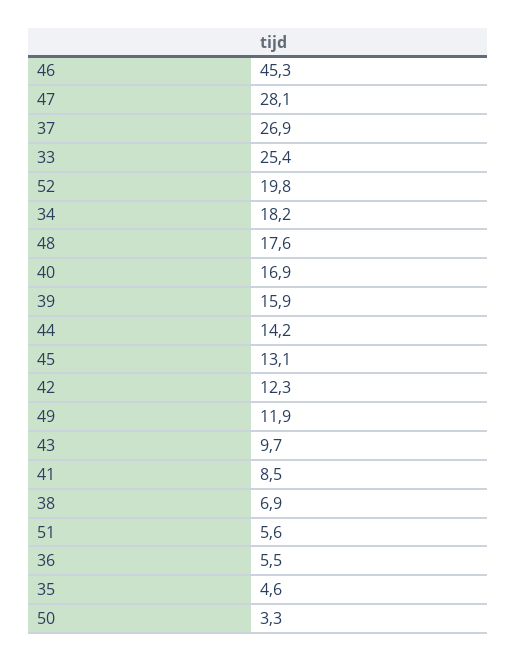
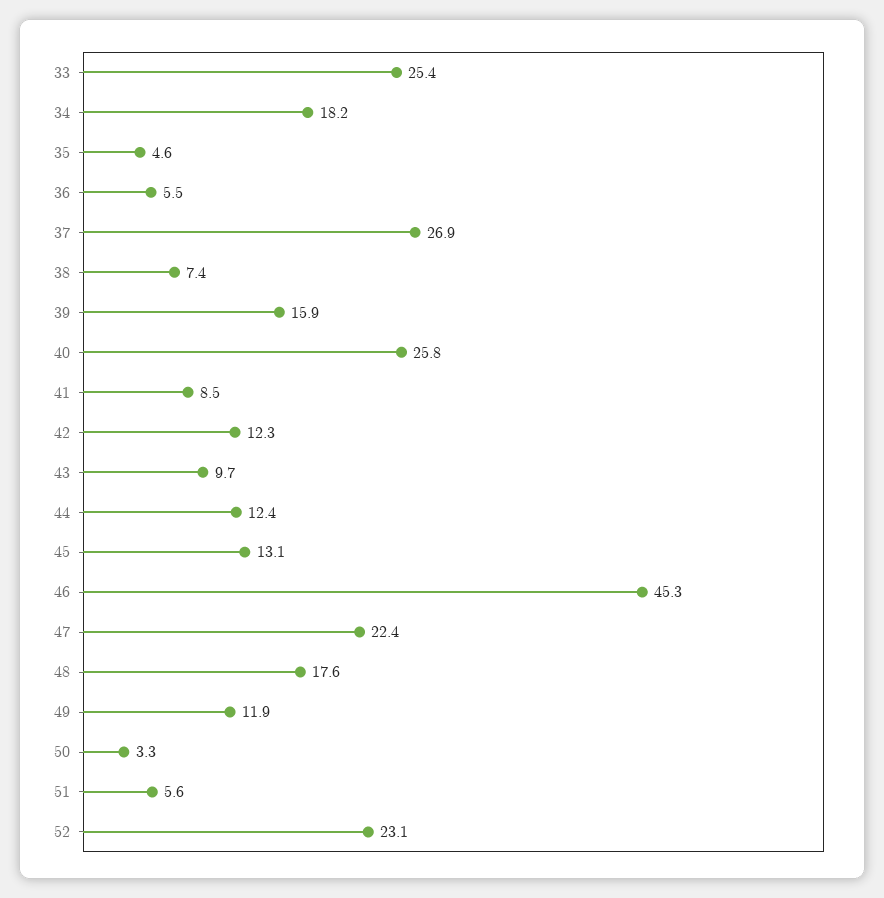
  {
    "46": 45.3,
-   "47": 28.1,
+   "47": 22.4,
    "37": 26.9,
    "33": 25.4,
-   "52": 19.8,
+   "52": 23.1,
    "34": 18.2,
    "48": 17.6,
-   "40": 16.9,
+   "40": 25.8,
    "39": 15.9,
-   "44": 14.2,
+   "44": 12.4,
    "45": 13.1,
    "42": 12.3,
    "49": 11.9,
    "43": 9.7,
    "41": 8.5,
-   "38": 6.9,
+   "38": 7.4,
    "51": 5.6,
    "36": 5.5,
    "35": 4.6,
    "50": 3.3
  }

